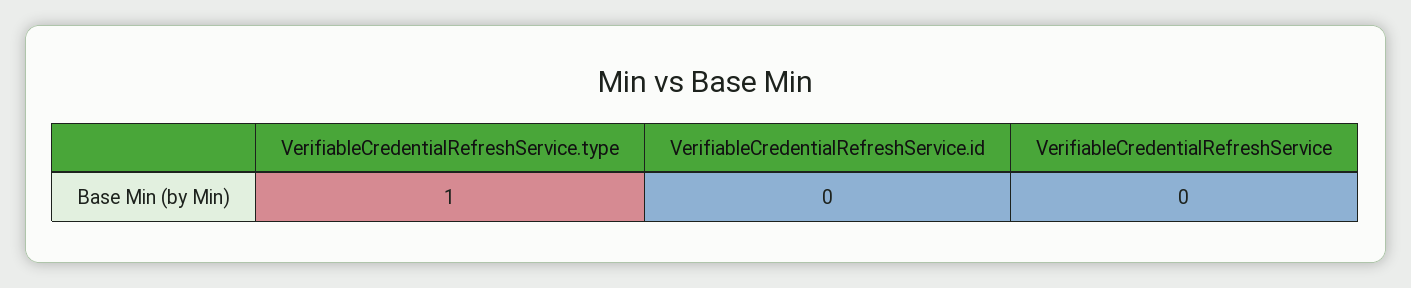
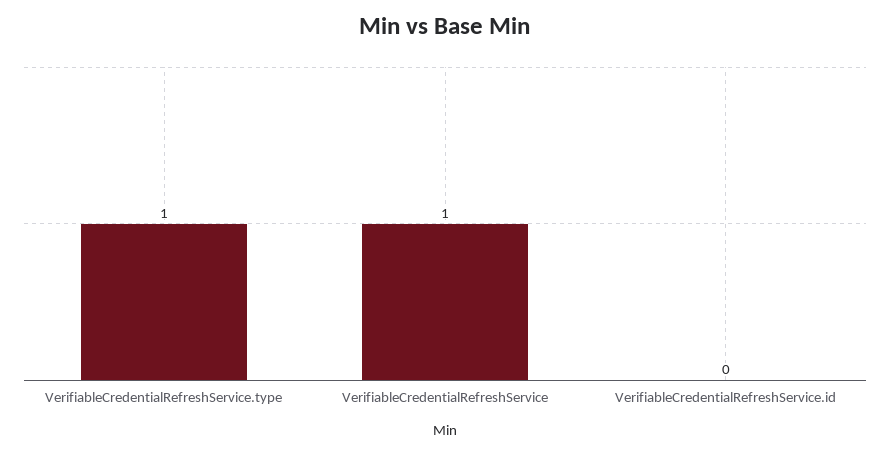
  {
    "VerifiableCredentialRefreshService.type": 1,
    "VerifiableCredentialRefreshService.id": 0,
-   "VerifiableCredentialRefreshService": 0
+   "VerifiableCredentialRefreshService": 1
  }

